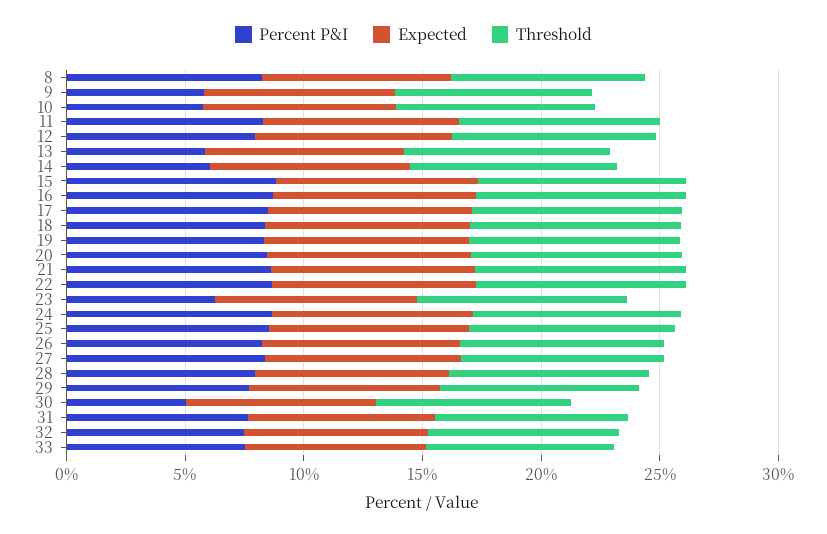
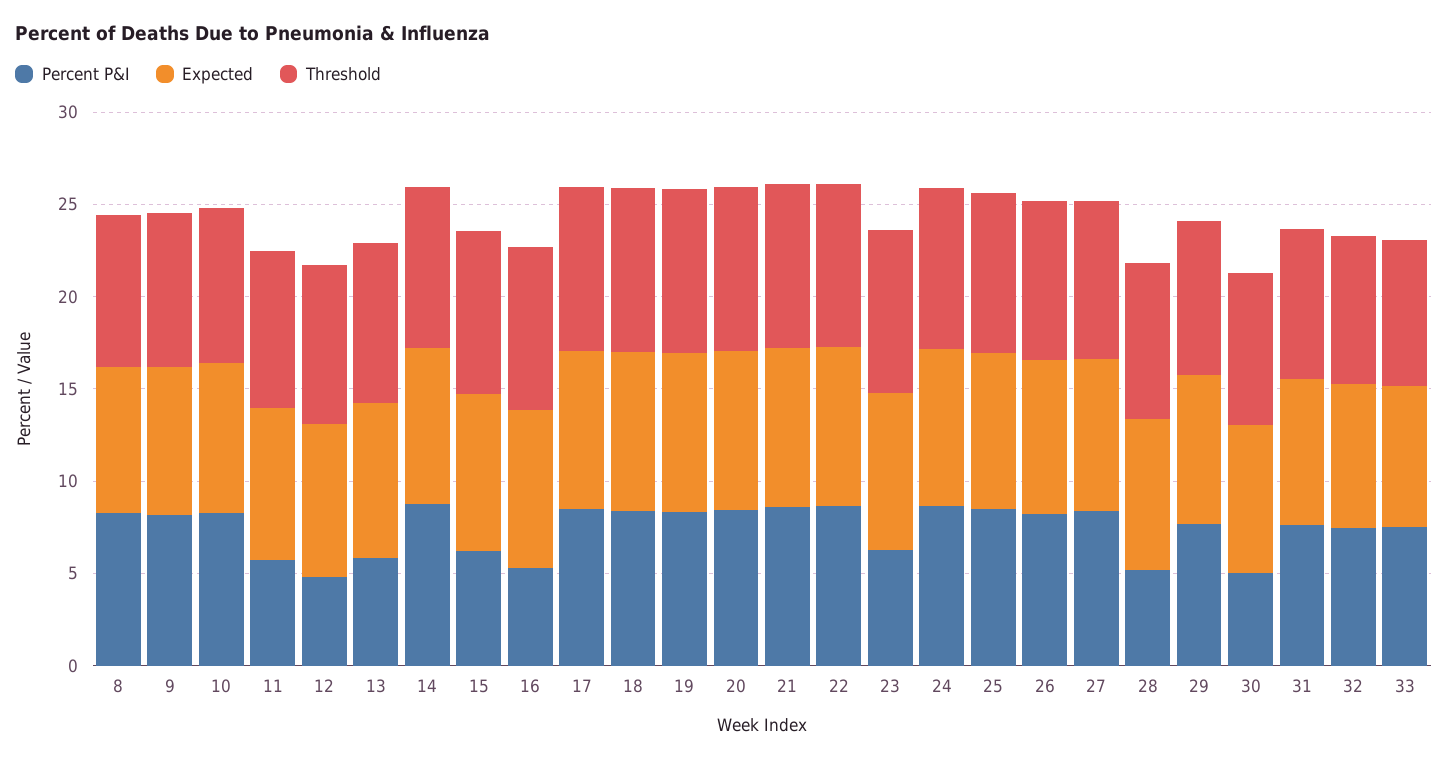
  {
    "Percent P&I": {
      "8": 8,
-     "9": 6,
+     "9": 8,
-     "10": 6,
+     "10": 8,
-     "11": 8,
+     "11": 6,
-     "12": 8,
+     "12": 5,
      "13": 6,
-     "14": 6,
+     "14": 9,
-     "15": 9,
+     "15": 6,
-     "16": 9,
+     "16": 5,
      "17": 8,
      "18": 8,
      "19": 8,
      "20": 8,
      "21": 9,
      "22": 9,
      "23": 6,
      "24": 9,
      "25": 9,
      "26": 8,
      "27": 8,
-     "28": 8,
+     "28": 5,
      "29": 8,
      "30": 5,
      "31": 8,
      "32": 7,
      "33": 8
    },
    "Expected": {
      "8": 8,
      "9": 8,
      "10": 8,
      "11": 8,
      "12": 8,
      "13": 8,
      "14": 8,
      "15": 9,
      "16": 9,
      "17": 9,
      "18": 9,
      "19": 9,
      "20": 9,
      "21": 9,
      "22": 9,
      "23": 9,
      "24": 8,
      "25": 8,
      "26": 8,
      "27": 8,
      "28": 8,
      "29": 8,
      "30": 8,
      "31": 8,
      "32": 8,
      "33": 8
    },
    "Threshold": {
      "8": 8,
      "9": 8,
      "10": 8,
      "11": 9,
      "12": 9,
      "13": 9,
      "14": 9,
      "15": 9,
      "16": 9,
      "17": 9,
      "18": 9,
      "19": 9,
      "20": 9,
      "21": 9,
      "22": 9,
      "23": 9,
      "24": 9,
      "25": 9,
      "26": 9,
      "27": 9,
      "28": 8,
      "29": 8,
      "30": 8,
      "31": 8,
      "32": 8,
      "33": 8
    }
  }

